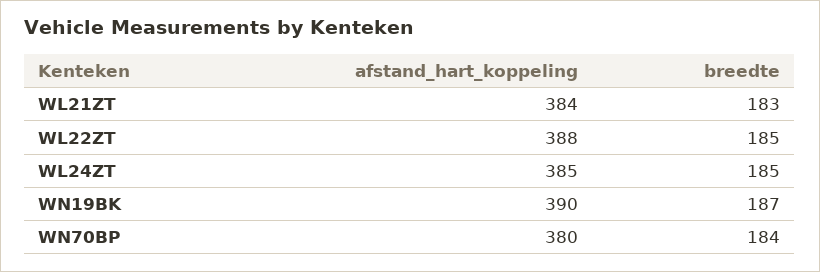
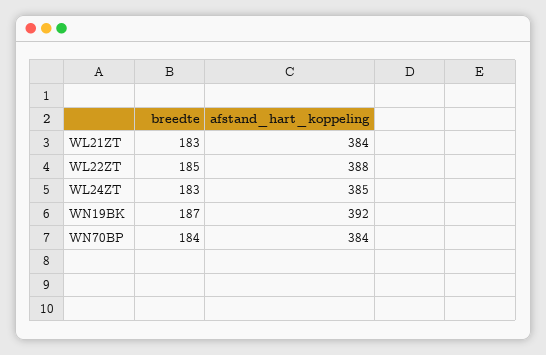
  {
    "afstand_hart_koppeling": {
      "WL21ZT": 384,
      "WL22ZT": 388,
      "WL24ZT": 385,
-     "WN19BK": 390,
+     "WN19BK": 392,
-     "WN70BP": 380
+     "WN70BP": 384
    },
    "breedte": {
      "WL21ZT": 183,
      "WL22ZT": 185,
-     "WL24ZT": 185,
+     "WL24ZT": 183,
      "WN19BK": 187,
      "WN70BP": 184
    }
  }

